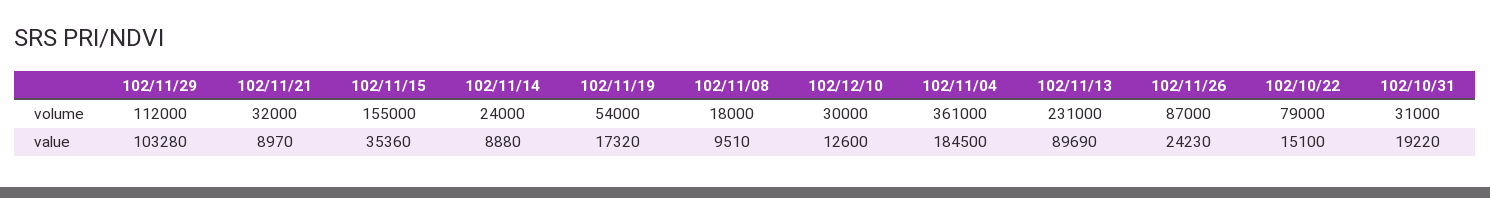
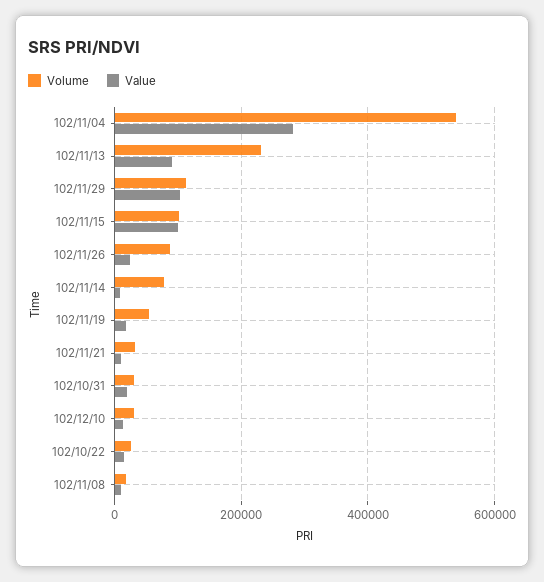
  {
    "volume": {
      "102/11/29": 112000,
      "102/11/21": 32000,
-     "102/11/15": 155000,
+     "102/11/15": 100000,
-     "102/11/14": 24000,
+     "102/11/14": 80000,
      "102/11/19": 54000,
      "102/11/08": 18000,
      "102/12/10": 30000,
-     "102/11/04": 361000,
+     "102/11/04": 540000,
      "102/11/13": 231000,
      "102/11/26": 87000,
-     "102/10/22": 79000,
+     "102/10/22": 20000,
      "102/10/31": 31000
    },
    "value": {
      "102/11/29": 103280,
      "102/11/21": 8970,
-     "102/11/15": 35360,
+     "102/11/15": 100000,
      "102/11/14": 8880,
      "102/11/19": 17320,
      "102/11/08": 9510,
      "102/12/10": 12600,
-     "102/11/04": 184500,
+     "102/11/04": 280000,
      "102/11/13": 89690,
      "102/11/26": 24230,
      "102/10/22": 15100,
      "102/10/31": 19220
    }
  }

